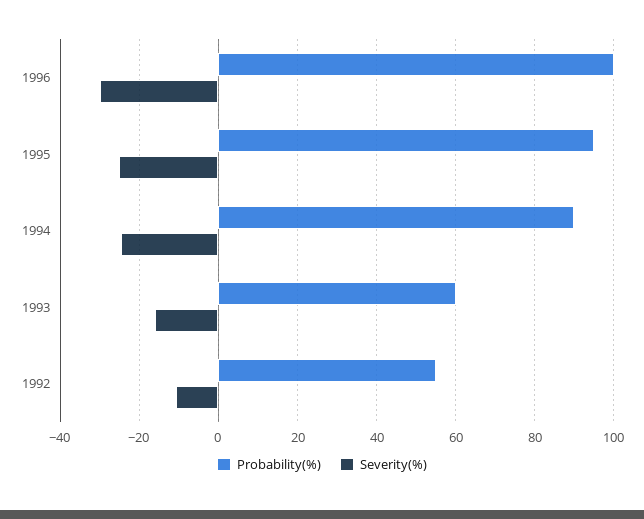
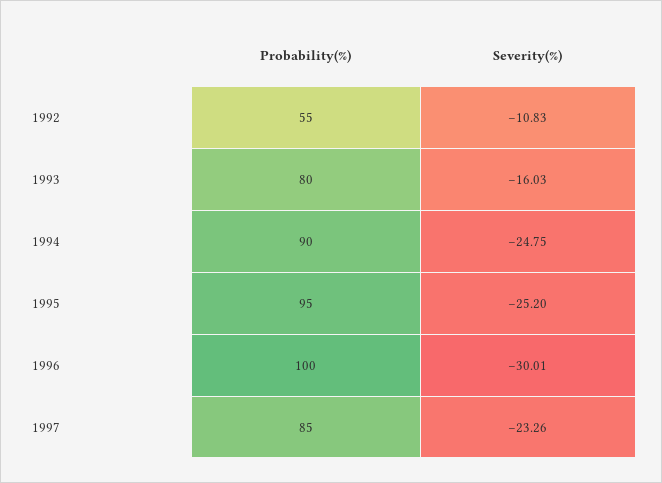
  {
    "Probability(%)": {
      "1996": 100,
      "1995": 95,
      "1994": 90,
-     "1993": 60,
+     "1993": 80,
-     "1992": 55
+     "1992": 55,
+     "1997": 85
    },
    "Severity(%)": {
      "1996": -30.01,
      "1995": -25.2,
      "1994": -24.75,
      "1993": -16.03,
-     "1992": -10.83
+     "1992": -10.83,
+     "1997": -23.26
    }
  }

